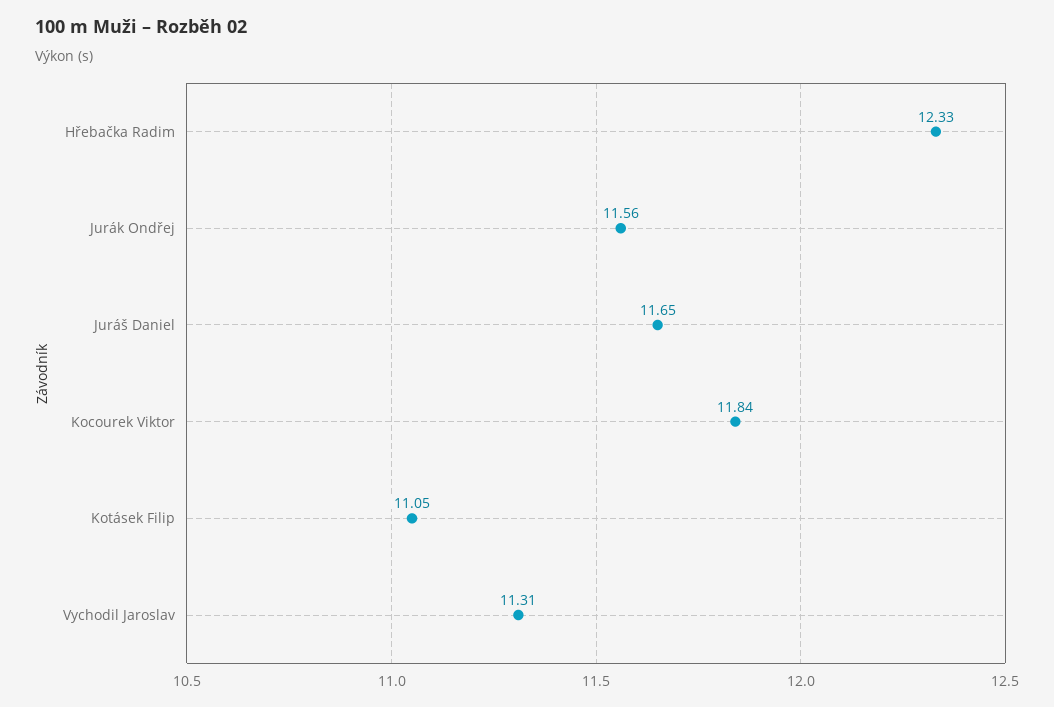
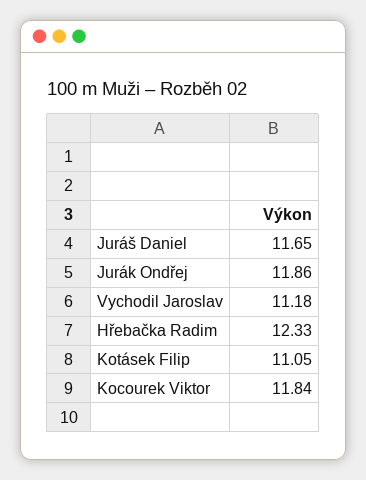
  {
    "Hřebačka Radim": 12.33,
-   "Jurák Ondřej": 11.56,
+   "Jurák Ondřej": 11.86,
    "Juráš Daniel": 11.65,
    "Kocourek Viktor": 11.84,
    "Kotásek Filip": 11.05,
-   "Vychodil Jaroslav": 11.31
+   "Vychodil Jaroslav": 11.18
  }

